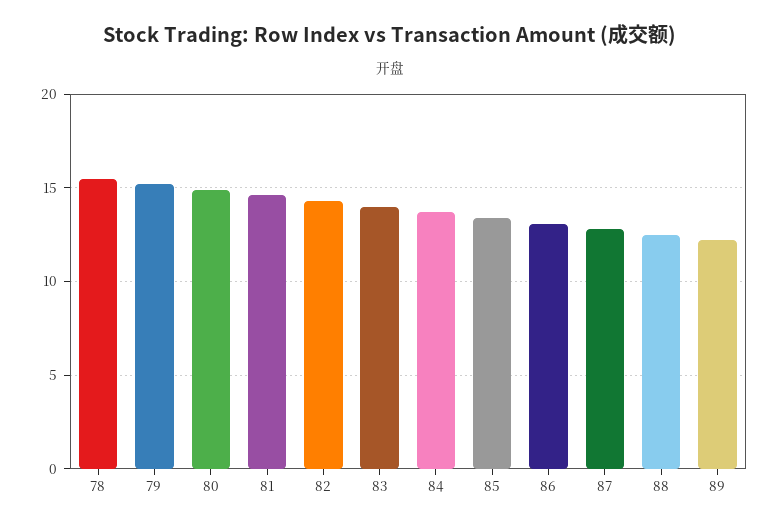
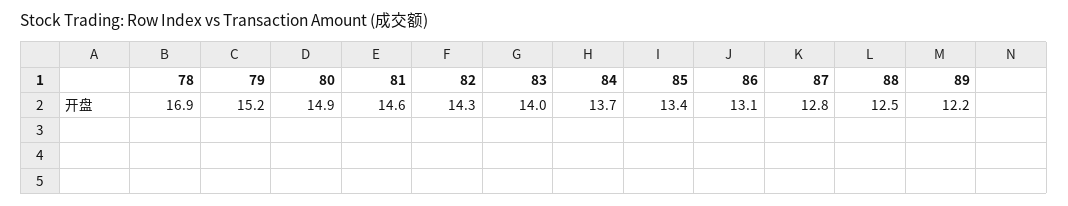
  {
-   "78": 15.5,
+   "78": 16.9,
    "79": 15.2,
    "80": 14.9,
    "81": 14.6,
    "82": 14.3,
    "83": 14,
    "84": 13.7,
    "85": 13.4,
    "86": 13.1,
    "87": 12.8,
    "88": 12.5,
    "89": 12.2
  }

